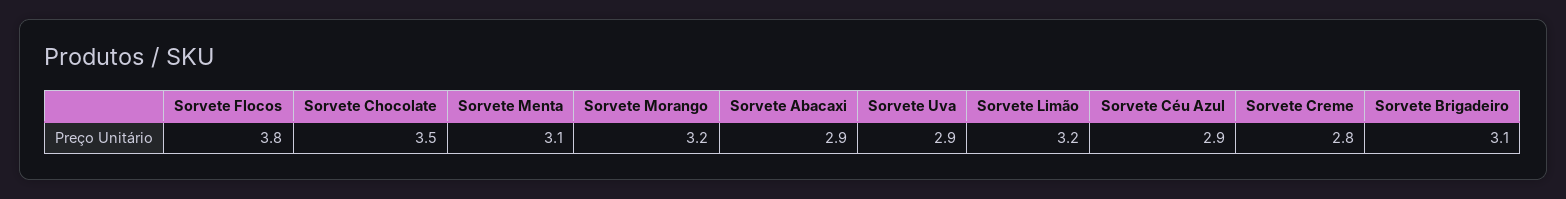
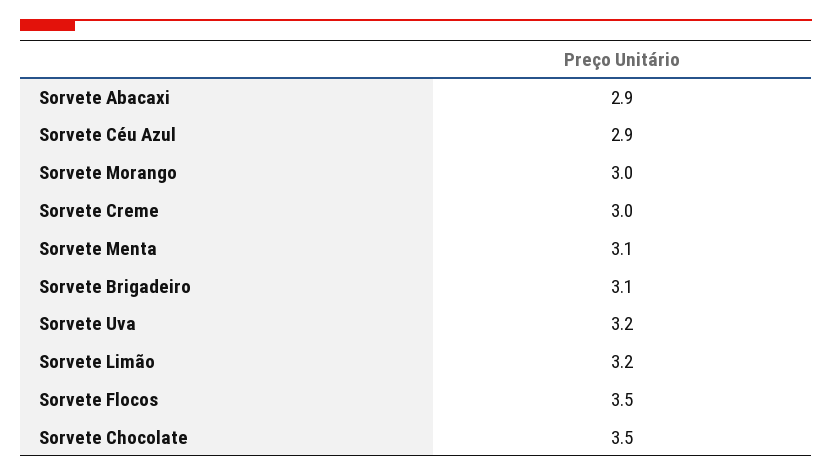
  {
-   "Sorvete Flocos": 3.8,
+   "Sorvete Flocos": 3.5,
    "Sorvete Chocolate": 3.5,
    "Sorvete Menta": 3.1,
-   "Sorvete Morango": 3.2,
+   "Sorvete Morango": 3,
    "Sorvete Abacaxi": 2.9,
-   "Sorvete Uva": 2.9,
+   "Sorvete Uva": 3.2,
    "Sorvete Limão": 3.2,
    "Sorvete Céu Azul": 2.9,
-   "Sorvete Creme": 2.8,
+   "Sorvete Creme": 3,
    "Sorvete Brigadeiro": 3.1
  }

